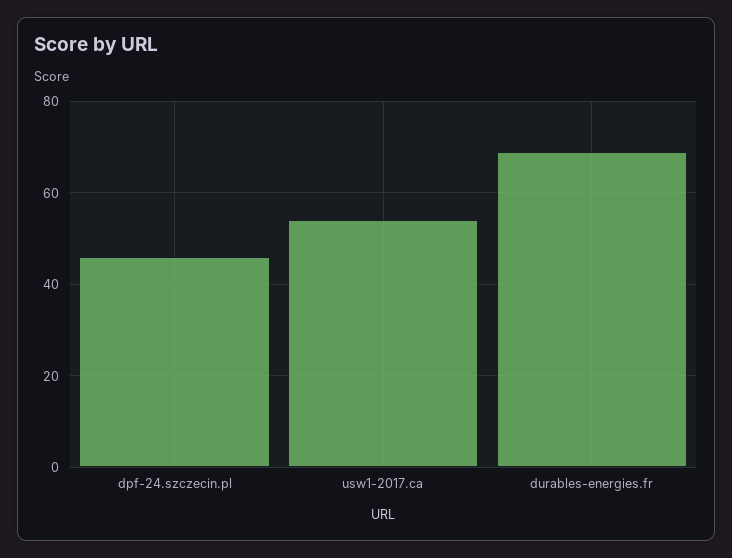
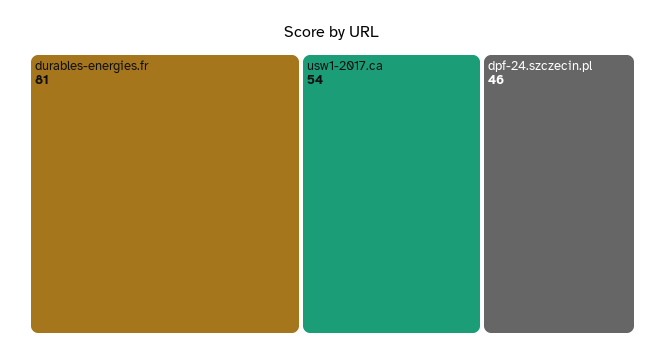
  {
    "dpf-24.szczecin.pl": 46,
    "usw1-2017.ca": 54,
-   "durables-energies.fr": 70
+   "durables-energies.fr": 81
  }

